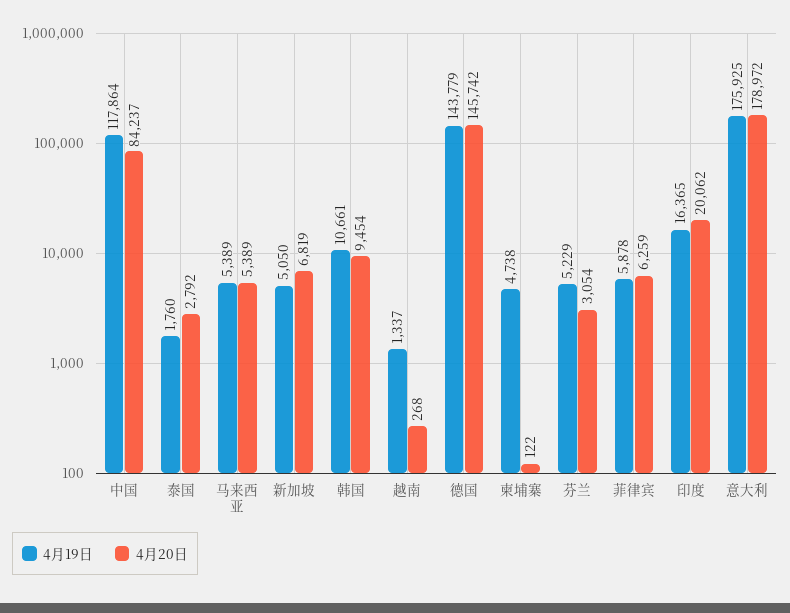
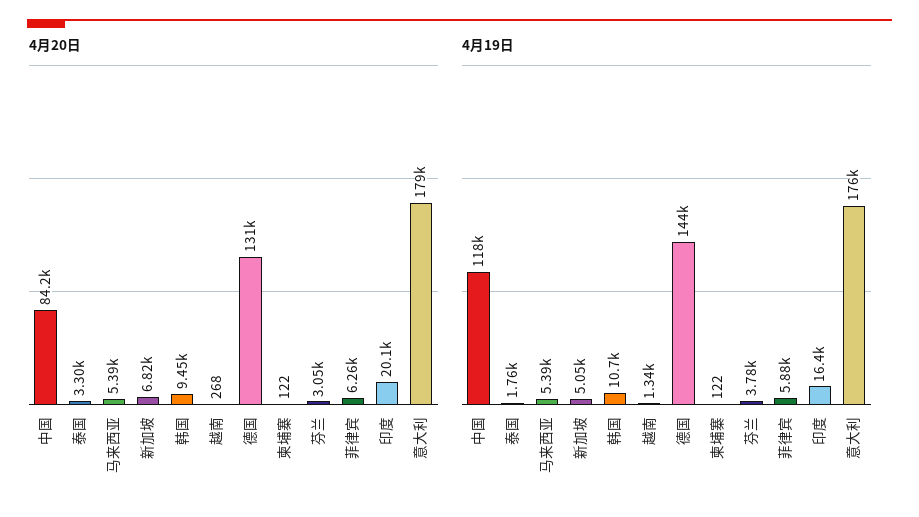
  {
    "4月19日": {
      "中国": 117864,
      "泰国": 1760,
      "马来西亚": 5389,
      "新加坡": 5050,
      "韩国": 10661,
      "越南": 1337,
      "德国": 143779,
-     "柬埔寨": 4738,
+     "柬埔寨": 122,
-     "芬兰": 5229,
+     "芬兰": 3780,
      "菲律宾": 5878,
      "印度": 16365,
      "意大利": 175925
    },
    "4月20日": {
      "中国": 84237,
-     "泰国": 2792,
+     "泰国": 3300,
      "马来西亚": 5389,
      "新加坡": 6819,
      "韩国": 9454,
      "越南": 268,
-     "德国": 145742,
+     "德国": 131000,
      "柬埔寨": 122,
      "芬兰": 3054,
      "菲律宾": 6259,
      "印度": 20062,
      "意大利": 178972
    }
  }

